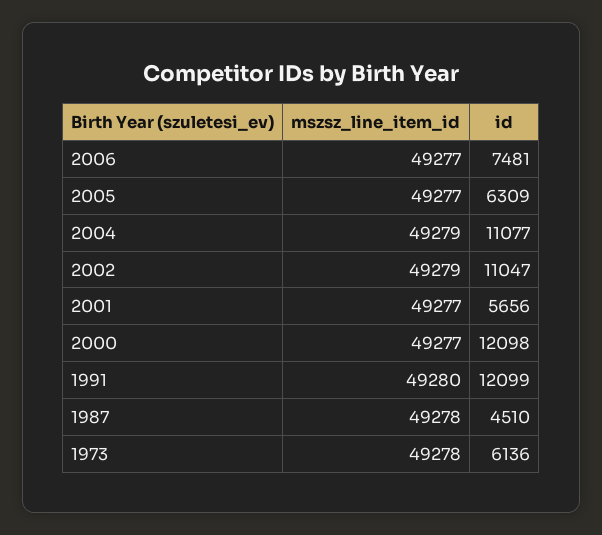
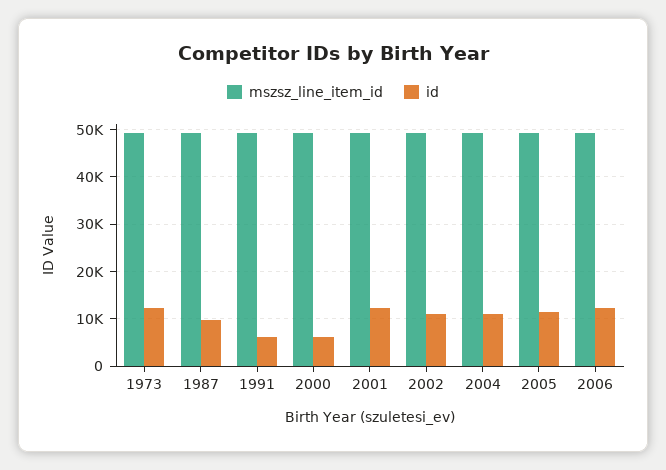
  {
    "mszsz_line_item_id": {
      "2006": 49277,
      "2005": 49277,
      "2004": 49279,
      "2002": 49279,
      "2001": 49277,
      "2000": 49277,
      "1991": 49280,
      "1987": 49278,
      "1973": 49278
    },
    "id": {
-     "2006": 7481,
+     "2006": 12000,
-     "2005": 6309,
+     "2005": 12000,
      "2004": 11077,
      "2002": 11047,
-     "2001": 5656,
+     "2001": 12000,
-     "2000": 12098,
+     "2000": 6000,
-     "1991": 12099,
+     "1991": 6000,
-     "1987": 4510,
+     "1987": 10000,
-     "1973": 6136
+     "1973": 12000
    }
  }

